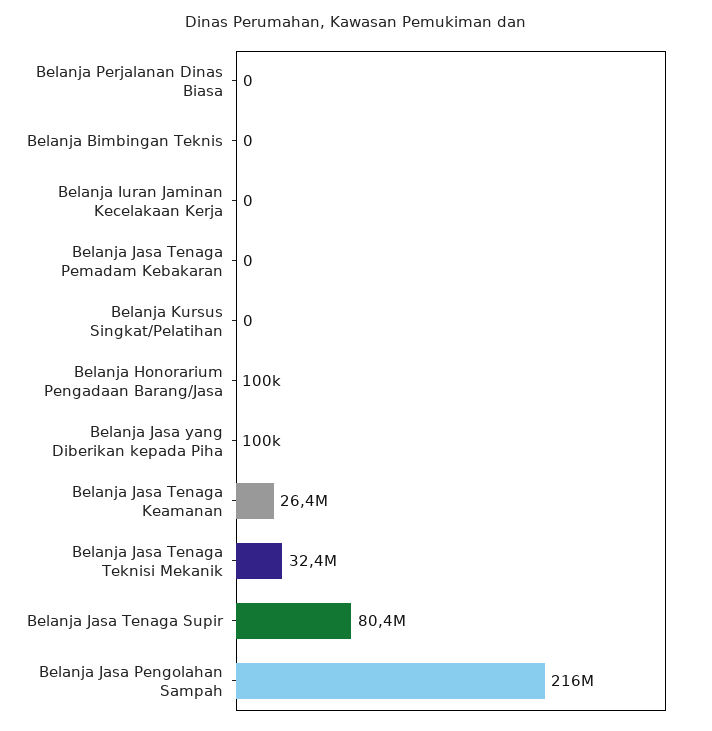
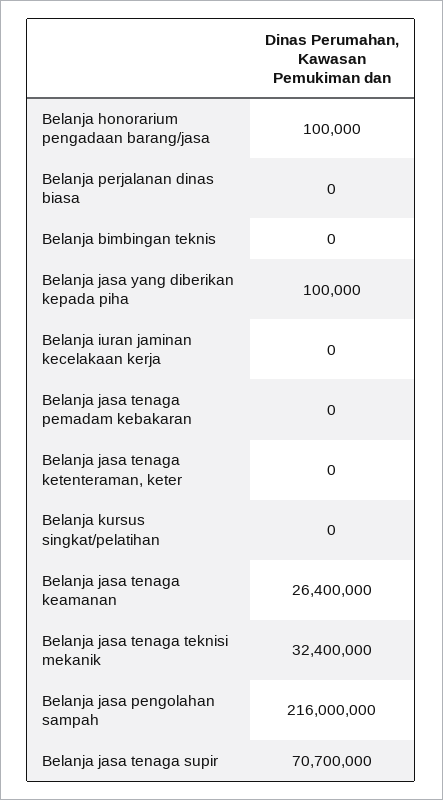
  {
    "Belanja Perjalanan Dinas Biasa": 0,
    "Belanja Bimbingan Teknis": 0,
    "Belanja Iuran Jaminan Kecelakaan Kerja": 0,
    "Belanja Jasa Tenaga Pemadam Kebakaran": 0,
    "Belanja Kursus Singkat/Pelatihan": 0,
    "Belanja Honorarium Pengadaan Barang/Jasa": 100000,
    "Belanja Jasa yang Diberikan kepada Piha": 100000,
    "Belanja Jasa Tenaga Keamanan": 26400000,
    "Belanja Jasa Tenaga Teknisi Mekanik": 32400000,
-   "Belanja Jasa Tenaga Supir": 80400000,
+   "Belanja Jasa Tenaga Supir": 70700000,
-   "Belanja Jasa Pengolahan Sampah": 216000000
+   "Belanja Jasa Pengolahan Sampah": 216000000,
+   "Belanja jasa tenaga ketenteraman, keter": 0
  }

